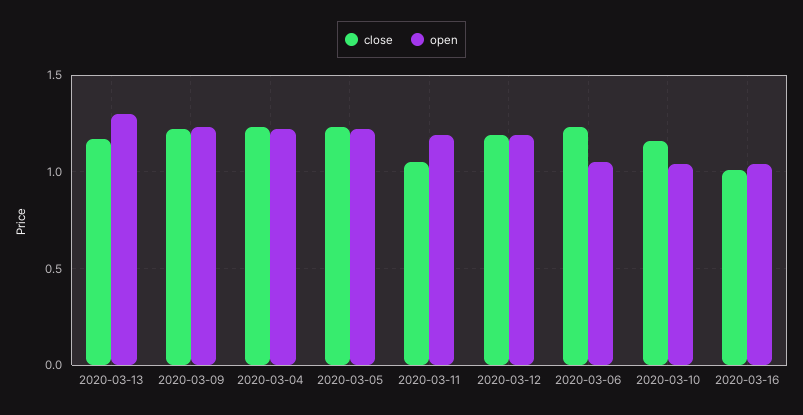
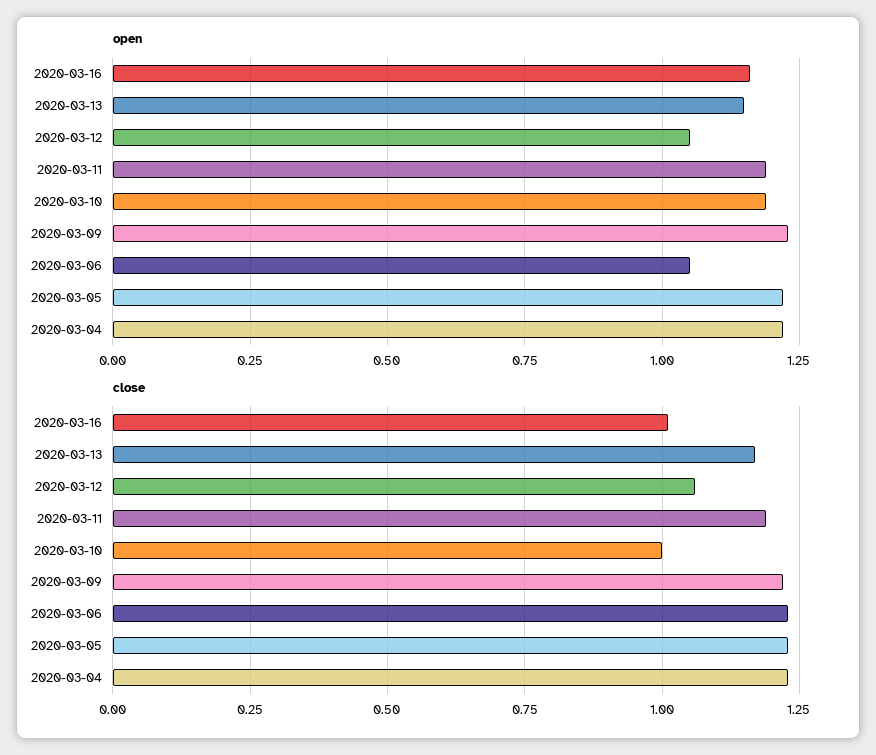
  {
    "close": {
      "2020-03-13": 1.15,
      "2020-03-09": 1.2,
      "2020-03-04": 1.25,
      "2020-03-05": 1.25,
-     "2020-03-11": 1.05,
+     "2020-03-11": 1.2,
-     "2020-03-12": 1.2,
+     "2020-03-12": 1.05,
      "2020-03-06": 1.25,
-     "2020-03-10": 1.15,
+     "2020-03-10": 1,
      "2020-03-16": 1
    },
    "open": {
-     "2020-03-13": 1.3,
+     "2020-03-13": 1.15,
      "2020-03-09": 1.25,
      "2020-03-04": 1.2,
      "2020-03-05": 1.2,
      "2020-03-11": 1.2,
-     "2020-03-12": 1.2,
+     "2020-03-12": 1.05,
      "2020-03-06": 1.05,
-     "2020-03-10": 1.05,
+     "2020-03-10": 1.2,
-     "2020-03-16": 1.05
+     "2020-03-16": 1.15
    }
  }

